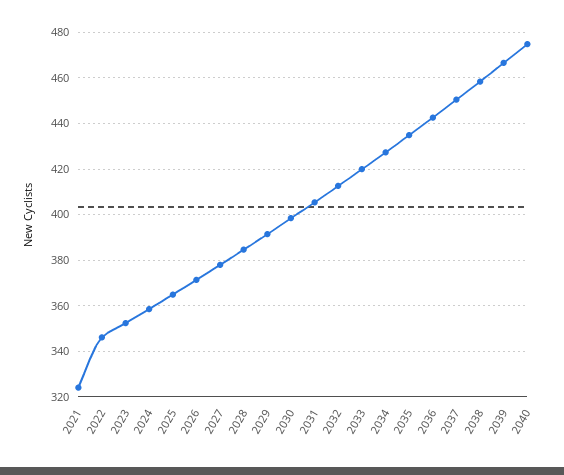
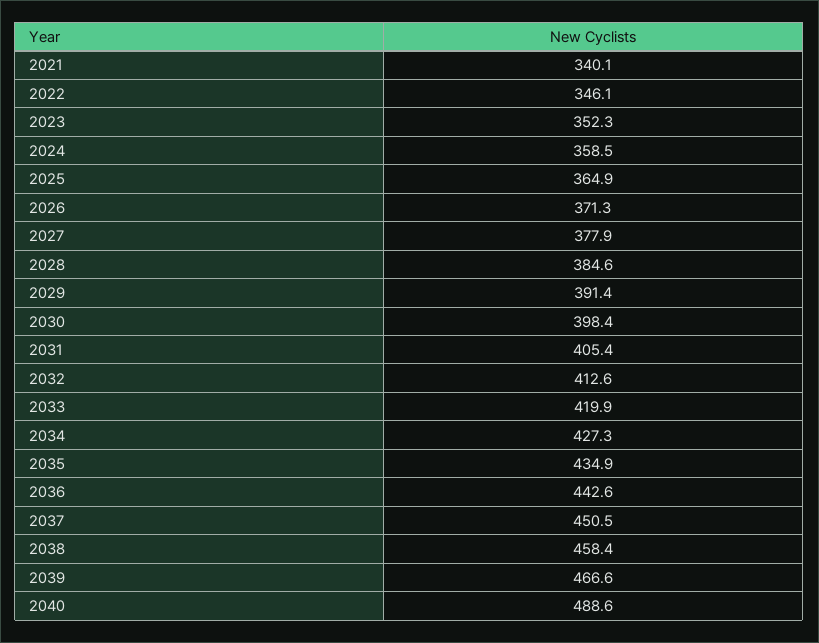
  {
-   "2021": 325,
+   "2021": 340.1,
    "2022": 346.1,
    "2023": 352.3,
    "2024": 358.5,
    "2025": 364.9,
    "2026": 371.3,
    "2027": 377.9,
    "2028": 384.6,
    "2029": 391.4,
    "2030": 398.4,
    "2031": 405.4,
    "2032": 412.6,
    "2033": 419.9,
    "2034": 427.3,
    "2035": 434.9,
    "2036": 442.6,
    "2037": 450.5,
    "2038": 458.4,
    "2039": 466.6,
-   "2040": 475
+   "2040": 488.6
  }

